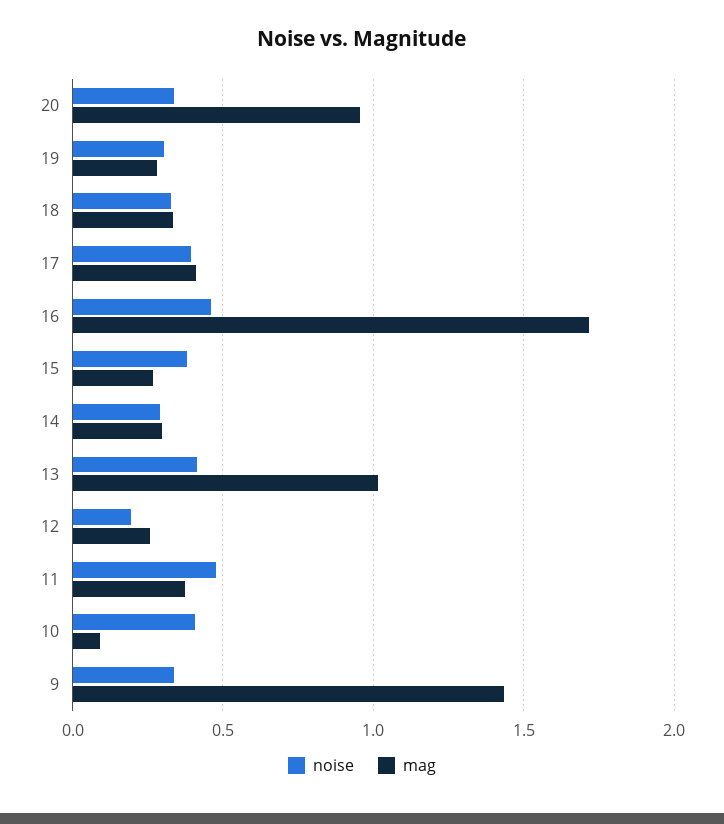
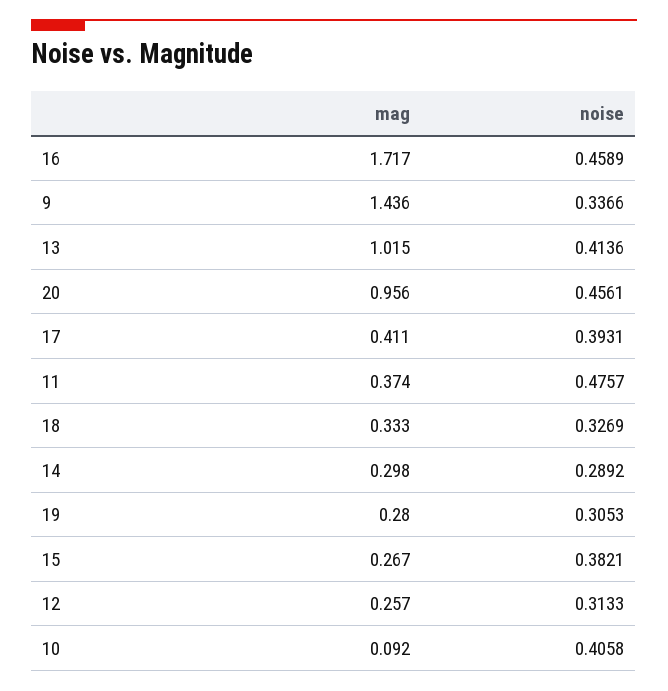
  {
    "noise": {
-     "20": 0.35,
+     "20": 0.4561,
      "19": 0.3053,
      "18": 0.3269,
      "17": 0.3931,
      "16": 0.4589,
      "15": 0.3821,
      "14": 0.2892,
      "13": 0.4136,
-     "12": 0.2,
+     "12": 0.3133,
      "11": 0.4757,
      "10": 0.4058,
      "9": 0.3366
    },
    "mag": {
      "20": 0.956,
      "19": 0.28,
      "18": 0.333,
      "17": 0.411,
      "16": 1.717,
      "15": 0.267,
      "14": 0.298,
      "13": 1.015,
      "12": 0.257,
      "11": 0.374,
      "10": 0.092,
      "9": 1.436
    }
  }

